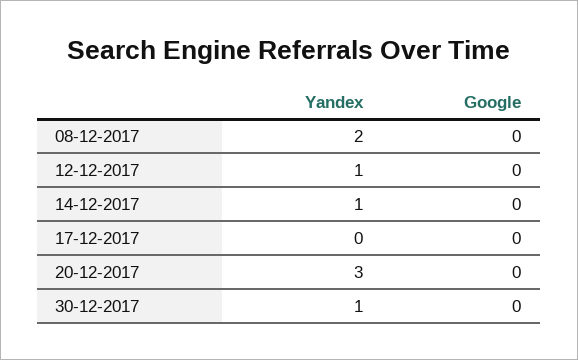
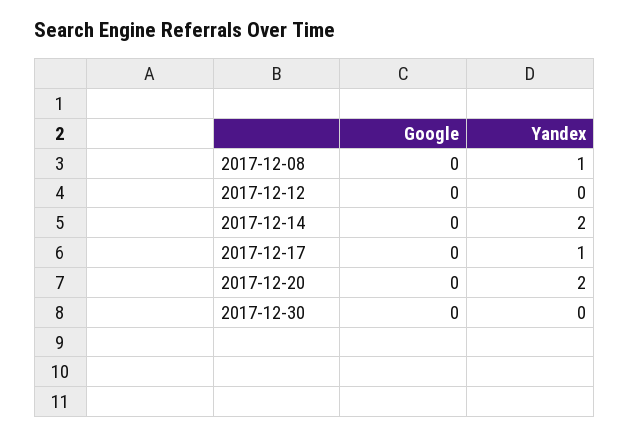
  {
    "Yandex": {
-     "08-12-2017": 2,
+     "08-12-2017": 1,
-     "12-12-2017": 1,
+     "12-12-2017": 0,
-     "14-12-2017": 1,
+     "14-12-2017": 2,
-     "17-12-2017": 0,
+     "17-12-2017": 1,
-     "20-12-2017": 3,
+     "20-12-2017": 2,
-     "30-12-2017": 1
+     "30-12-2017": 0
    },
    "Google": {
      "08-12-2017": 0,
      "12-12-2017": 0,
      "14-12-2017": 0,
      "17-12-2017": 0,
      "20-12-2017": 0,
      "30-12-2017": 0
    }
  }

